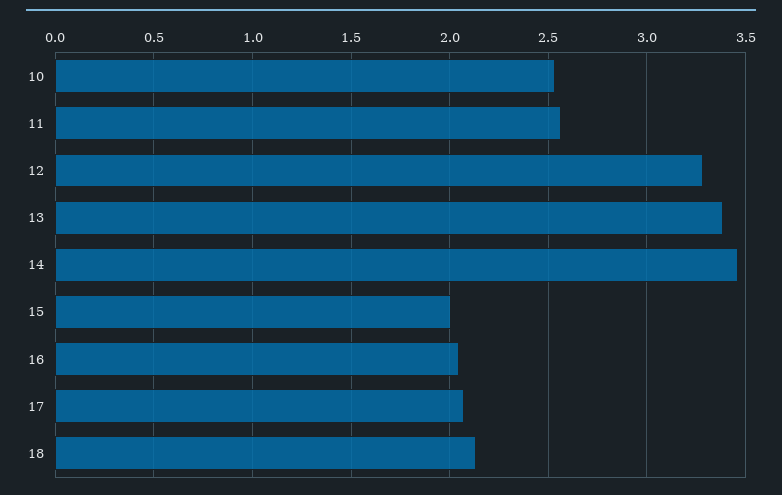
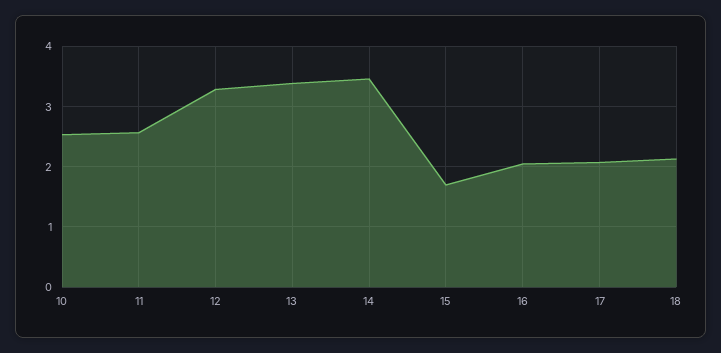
  {
    "10": 2.55,
    "11": 2.55,
    "12": 3.3,
    "13": 3.4,
    "14": 3.45,
-   "15": 2,
+   "15": 1.7,
    "16": 2.05,
    "17": 2.05,
    "18": 2.15
  }

